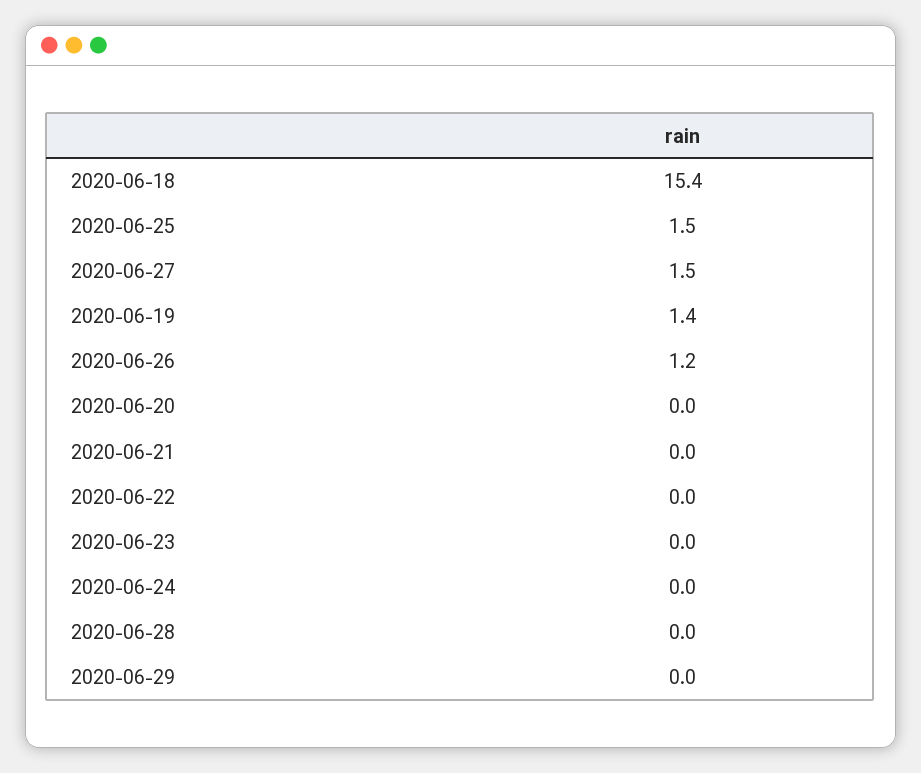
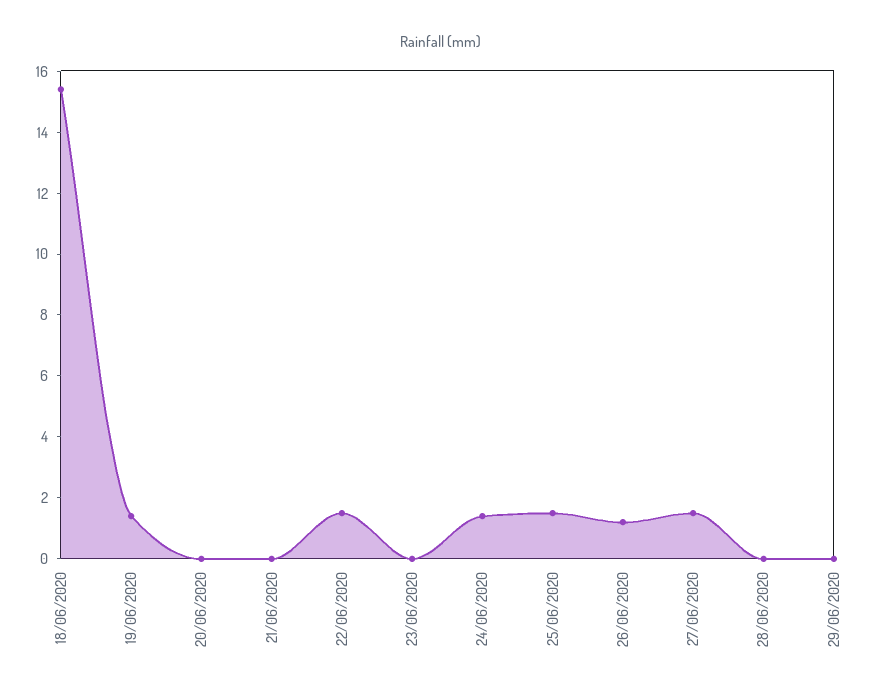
  {
    "2020-06-18": 15.4,
    "2020-06-25": 1.5,
    "2020-06-27": 1.5,
    "2020-06-19": 1.4,
    "2020-06-26": 1.2,
    "2020-06-20": 0,
    "2020-06-21": 0,
-   "2020-06-22": 0,
+   "2020-06-22": 1.5,
    "2020-06-23": 0,
-   "2020-06-24": 0,
+   "2020-06-24": 1.5,
    "2020-06-28": 0,
    "2020-06-29": 0
  }

